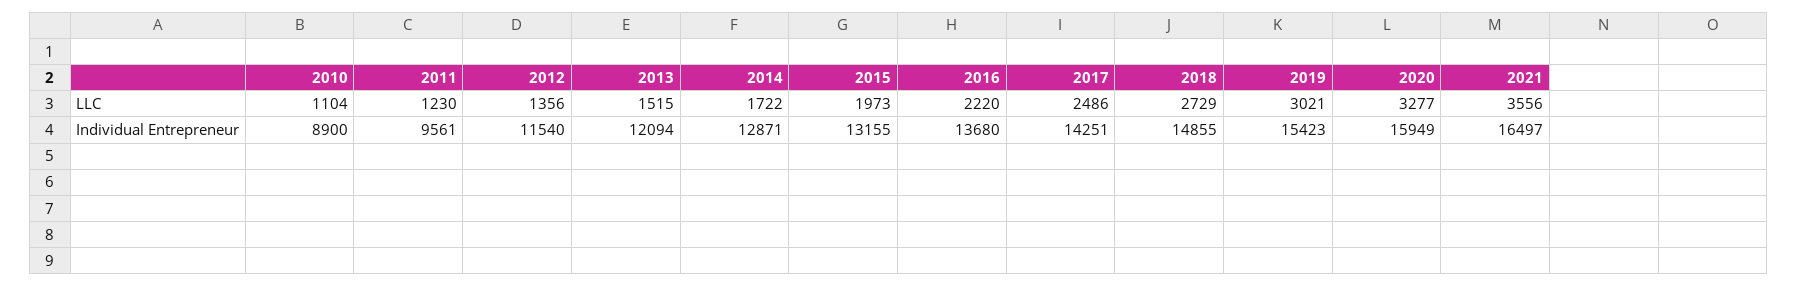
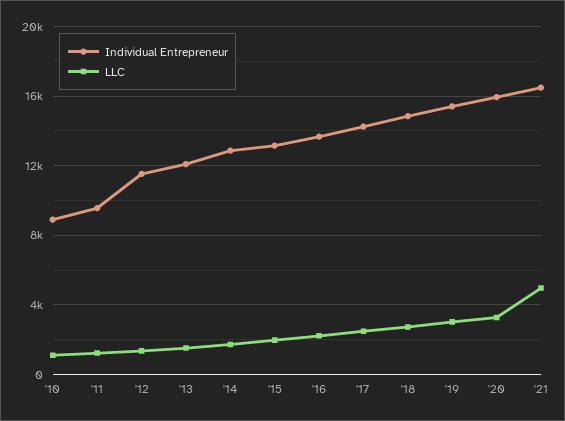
  {
    "LLC": {
      "2010": 1104,
      "2011": 1230,
      "2012": 1356,
      "2013": 1515,
      "2014": 1722,
      "2015": 1973,
      "2016": 2220,
      "2017": 2486,
      "2018": 2729,
      "2019": 3021,
      "2020": 3277,
-     "2021": 3556
+     "2021": 5000
    },
    "Individual Entrepreneur": {
      "2010": 8900,
      "2011": 9561,
      "2012": 11540,
      "2013": 12094,
      "2014": 12871,
      "2015": 13155,
      "2016": 13680,
      "2017": 14251,
      "2018": 14855,
      "2019": 15423,
      "2020": 15949,
      "2021": 16497
    }
  }

